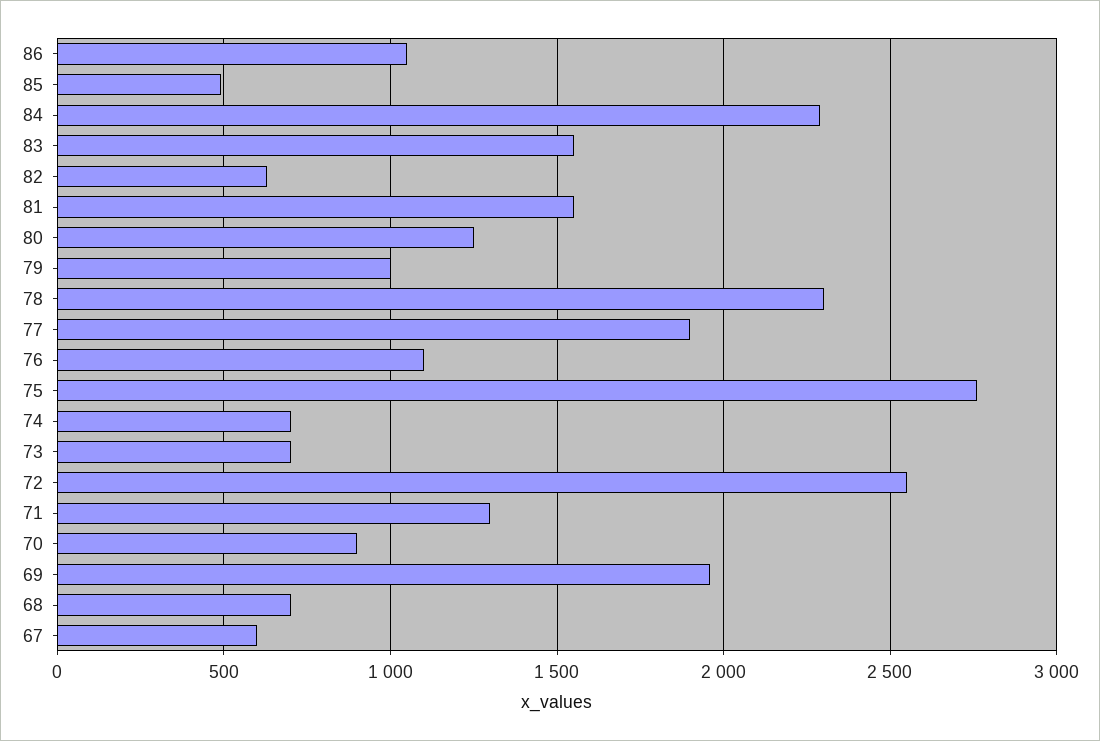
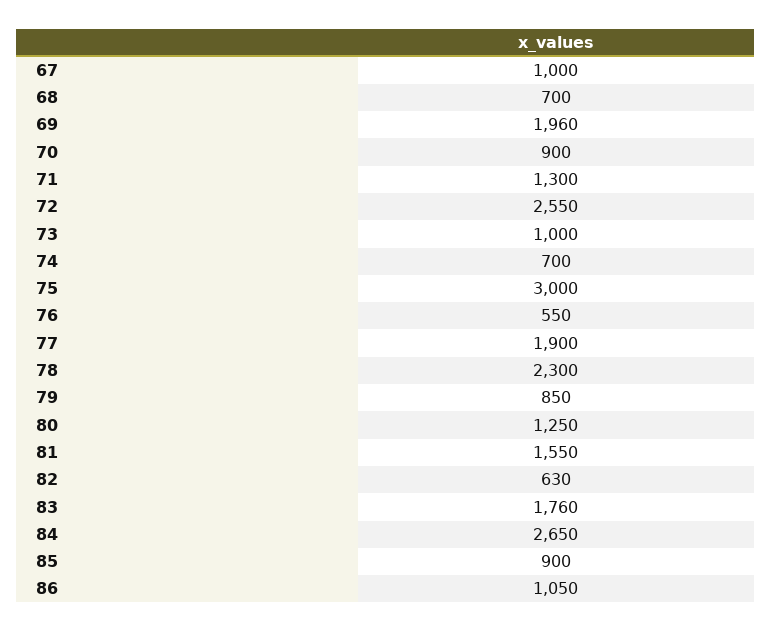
  {
    "86": 1050,
-   "85": 500,
+   "85": 900,
-   "84": 2300,
+   "84": 2650,
-   "83": 1550,
+   "83": 1760,
    "82": 630,
    "81": 1550,
    "80": 1250,
-   "79": 1000,
+   "79": 850,
    "78": 2300,
    "77": 1900,
-   "76": 1100,
+   "76": 550,
-   "75": 2750,
+   "75": 3000,
    "74": 700,
-   "73": 700,
+   "73": 1000,
    "72": 2550,
    "71": 1300,
    "70": 900,
    "69": 1960,
    "68": 700,
-   "67": 600
+   "67": 1000
  }

